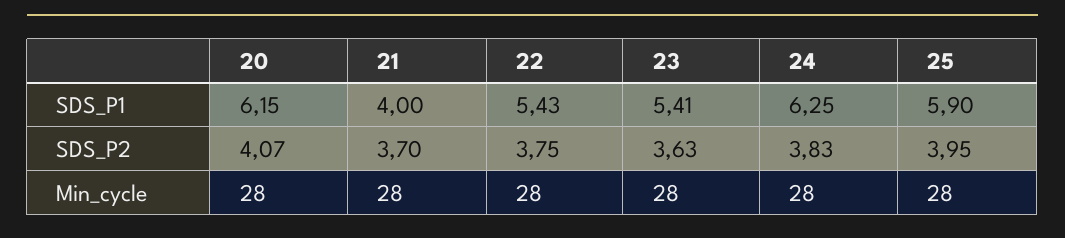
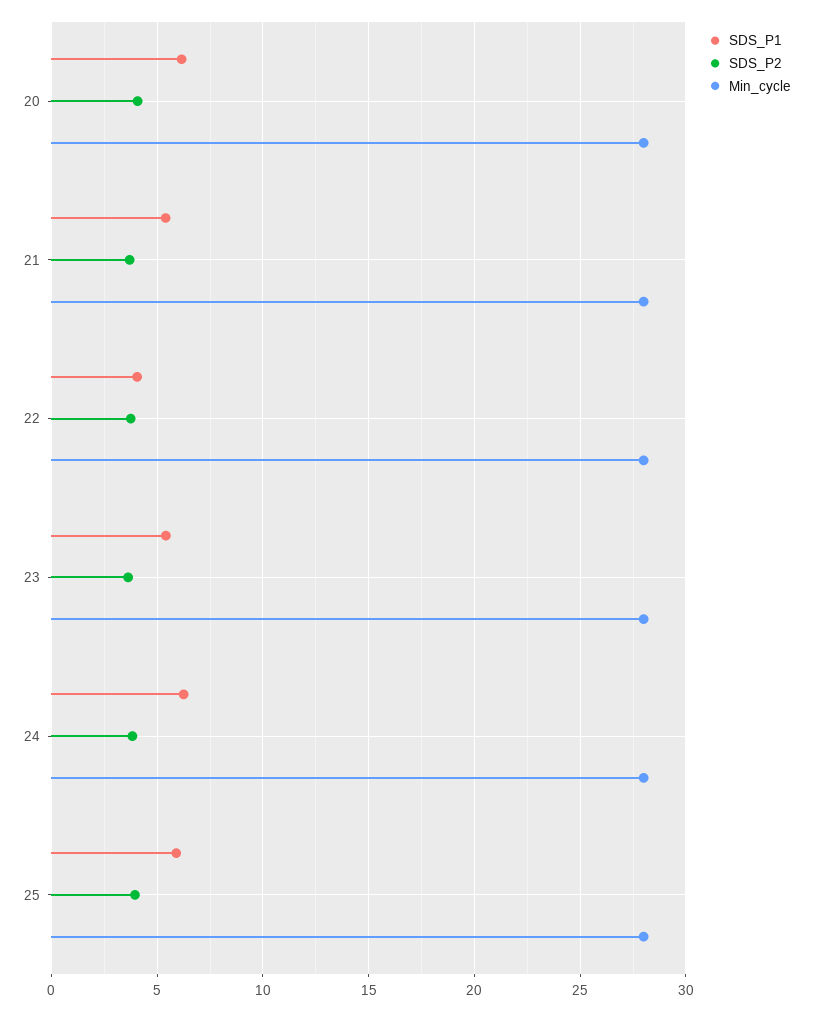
  {
    "SDS_P1": {
      "20": 6.15,
-     "21": 4,
+     "21": 5.5,
-     "22": 5.43,
+     "22": 4,
      "23": 5.41,
      "24": 6.25,
      "25": 5.9
    },
    "SDS_P2": {
      "20": 4.07,
      "21": 3.7,
      "22": 3.75,
      "23": 3.63,
      "24": 3.83,
      "25": 3.95
    },
    "Min_cycle": {
      "20": 28,
      "21": 28,
      "22": 28,
      "23": 28,
      "24": 28,
      "25": 28
    }
  }

